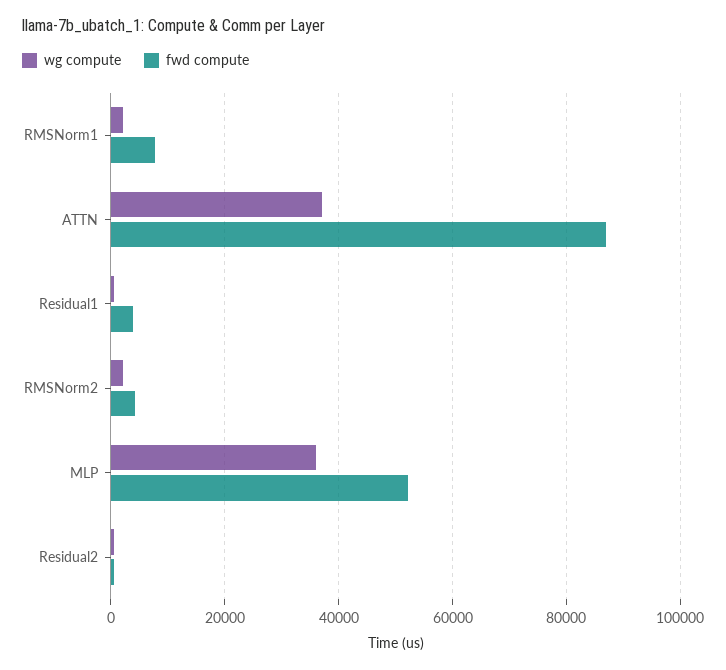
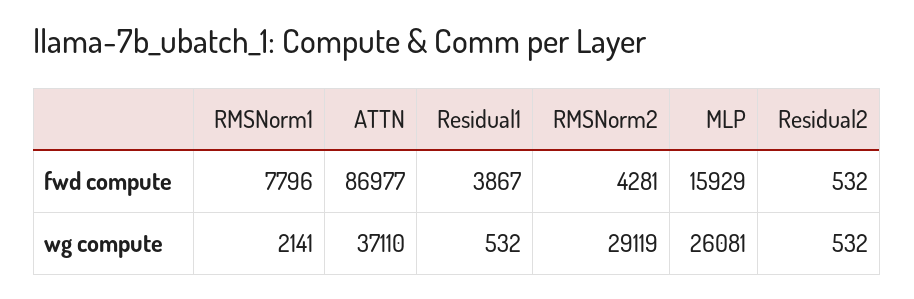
  {
    "wg compute": {
      "RMSNorm1": 2141,
      "ATTN": 37110,
      "Residual1": 532,
-     "RMSNorm2": 2000,
+     "RMSNorm2": 29119,
-     "MLP": 36000,
+     "MLP": 26081,
      "Residual2": 532
    },
    "fwd compute": {
      "RMSNorm1": 7796,
      "ATTN": 86977,
      "Residual1": 3867,
      "RMSNorm2": 4281,
-     "MLP": 52000,
+     "MLP": 15929,
      "Residual2": 532
    }
  }

